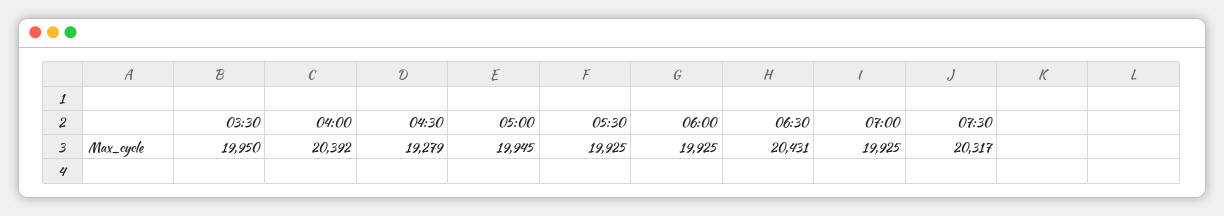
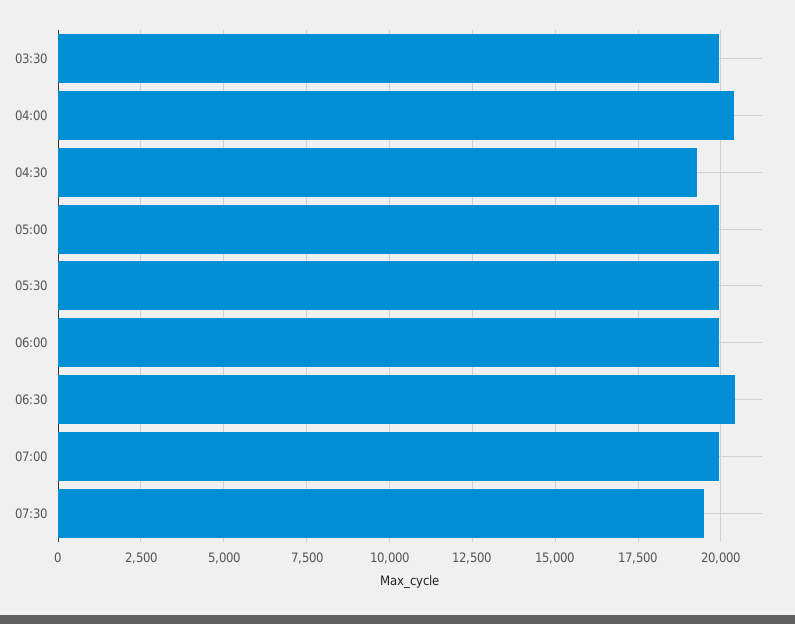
  {
    "03:30": 19950,
    "04:00": 20392,
    "04:30": 19279,
    "05:00": 19945,
    "05:30": 19925,
    "06:00": 19925,
    "06:30": 20431,
    "07:00": 19925,
-   "07:30": 20317
+   "07:30": 19500
  }

